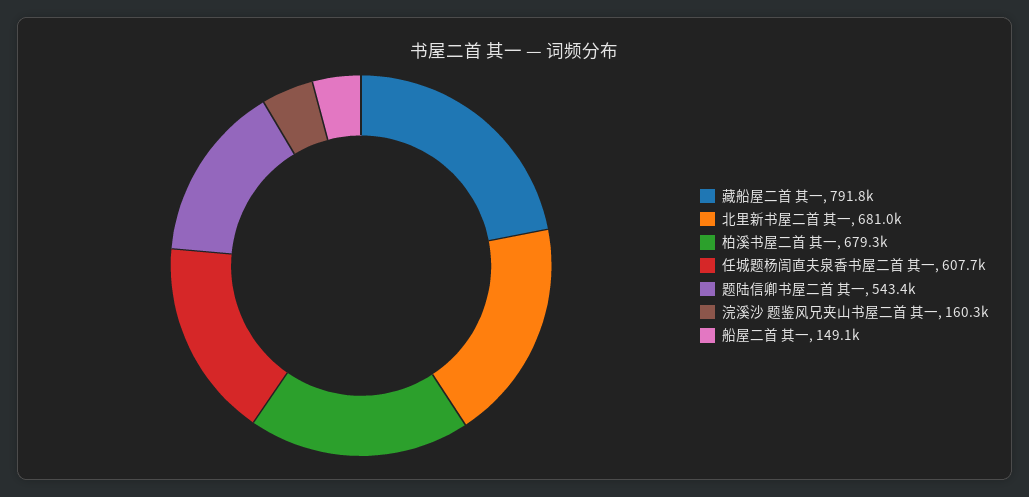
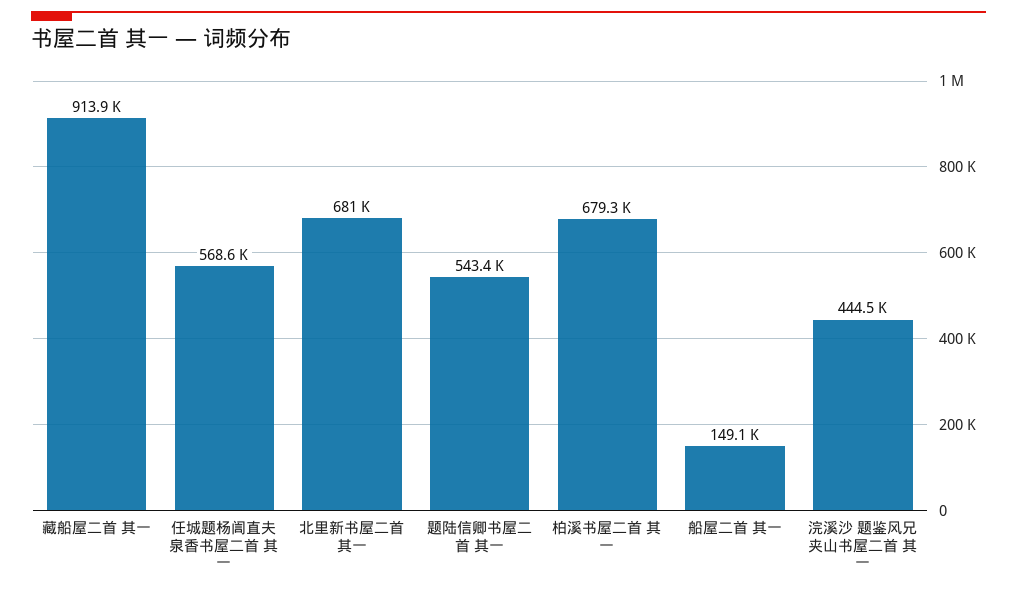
  {
-   "藏船屋二首 其一": 791800,
+   "藏船屋二首 其一": 913900,
    "北里新书屋二首 其一": 681000,
    "柏溪书屋二首 其一": 679300,
-   "任城题杨訚直夫泉香书屋二首 其一": 607700,
+   "任城题杨訚直夫泉香书屋二首 其一": 568600,
    "题陆信卿书屋二首 其一": 543400,
-   "浣溪沙 题鉴风兄夹山书屋二首 其一": 160300,
+   "浣溪沙 题鉴风兄夹山书屋二首 其一": 444500,
    "船屋二首 其一": 149100
  }

